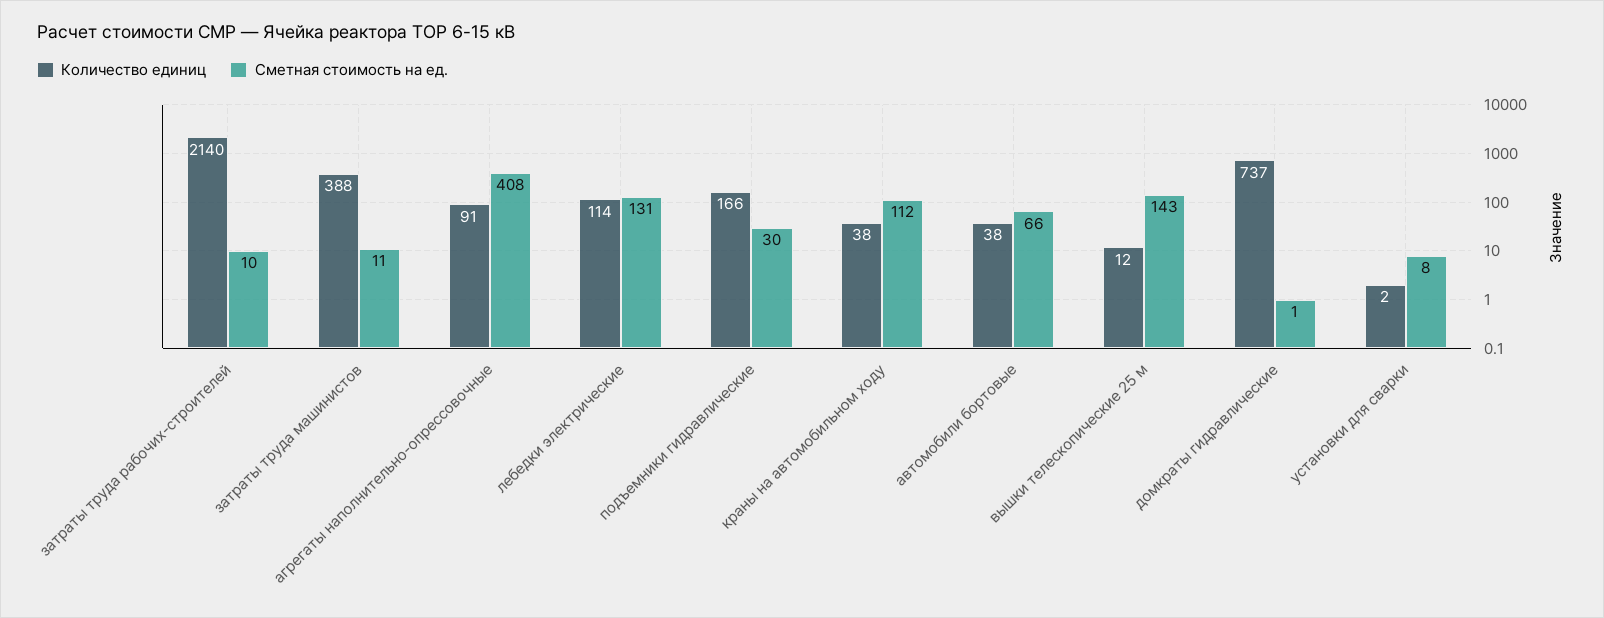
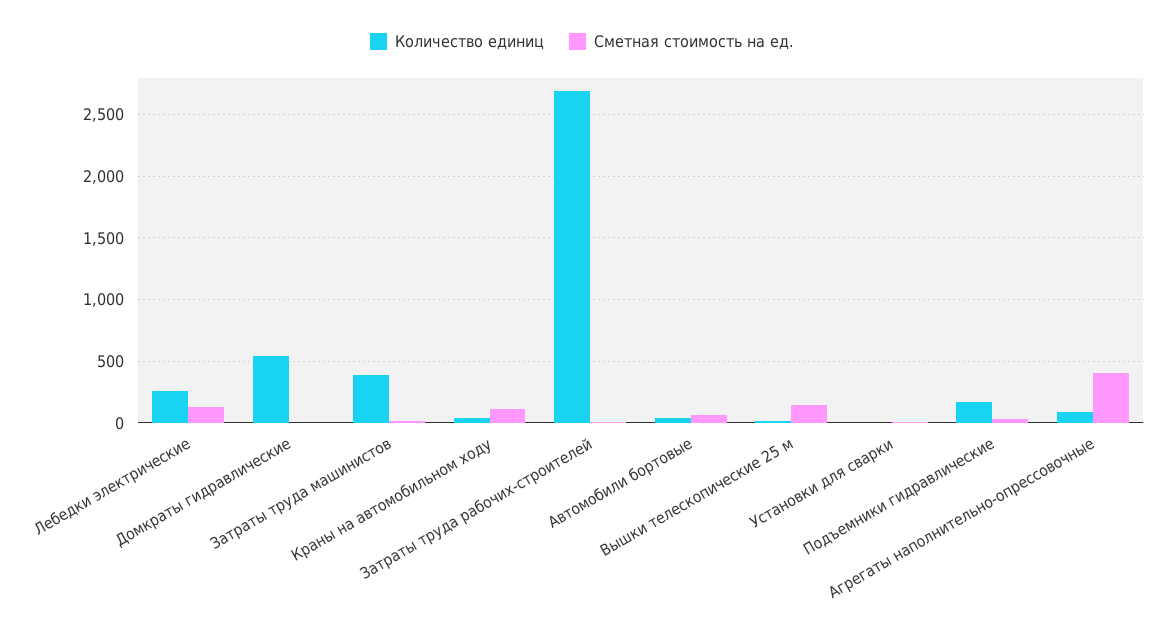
  {
    "Количество единиц": {
-     "затраты труда рабочих-строителей": 2140,
+     "затраты труда рабочих-строителей": 2700,
      "затраты труда машинистов": 388,
      "агрегаты наполнительно-опрессовочные": 91,
-     "лебедки электрические": 114,
+     "лебедки электрические": 250,
      "подъемники гидравлические": 166,
      "краны на автомобильном ходу": 38,
      "автомобили бортовые": 38,
      "вышки телескопические 25 м": 12,
-     "домкраты гидравлические": 737,
+     "домкраты гидравлические": 550,
      "установки для сварки": 2
    },
    "Сметная стоимость на ед.": {
      "затраты труда рабочих-строителей": 10,
      "затраты труда машинистов": 11,
      "агрегаты наполнительно-опрессовочные": 408,
      "лебедки электрические": 131,
      "подъемники гидравлические": 30,
      "краны на автомобильном ходу": 112,
      "автомобили бортовые": 66,
      "вышки телескопические 25 м": 143,
      "домкраты гидравлические": 1,
      "установки для сварки": 8
    }
  }

